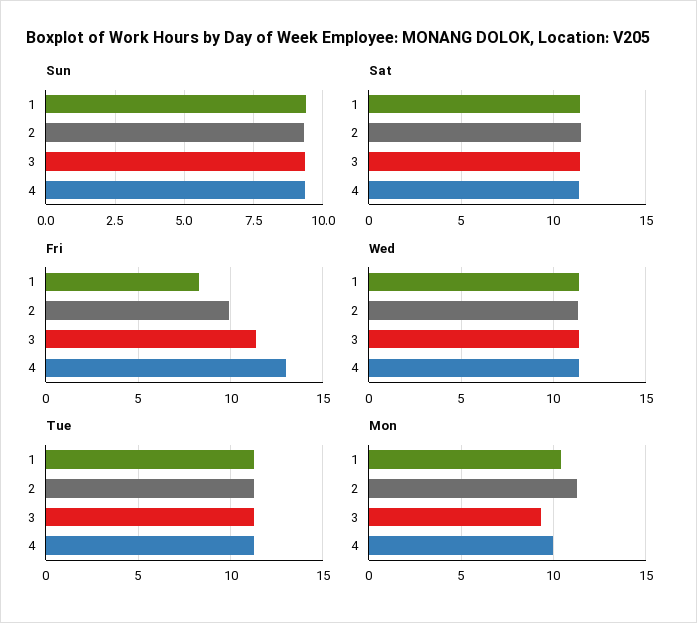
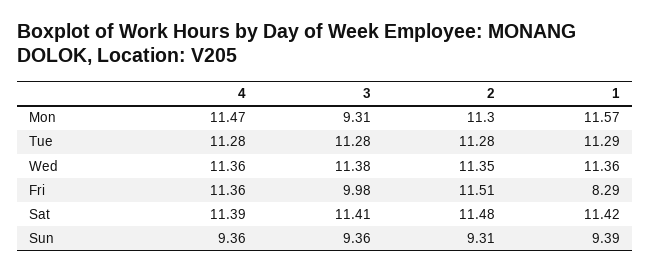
  {
    "Sun": {
      "1": 9.39,
      "2": 9.31,
      "3": 9.36,
      "4": 9.36
    },
    "Sat": {
      "1": 11.42,
      "2": 11.48,
      "3": 11.41,
      "4": 11.39
    },
    "Fri": {
      "1": 8.29,
-     "2": 10,
+     "2": 11.51,
-     "3": 11.5,
+     "3": 9.98,
-     "4": 13
+     "4": 11.36
    },
    "Wed": {
      "1": 11.36,
      "2": 11.35,
      "3": 11.38,
      "4": 11.36
    },
    "Tue": {
      "1": 11.29,
      "2": 11.28,
      "3": 11.28,
      "4": 11.28
    },
    "Mon": {
-     "1": 10.5,
+     "1": 11.57,
      "2": 11.3,
      "3": 9.31,
-     "4": 10
+     "4": 11.47
    }
  }

